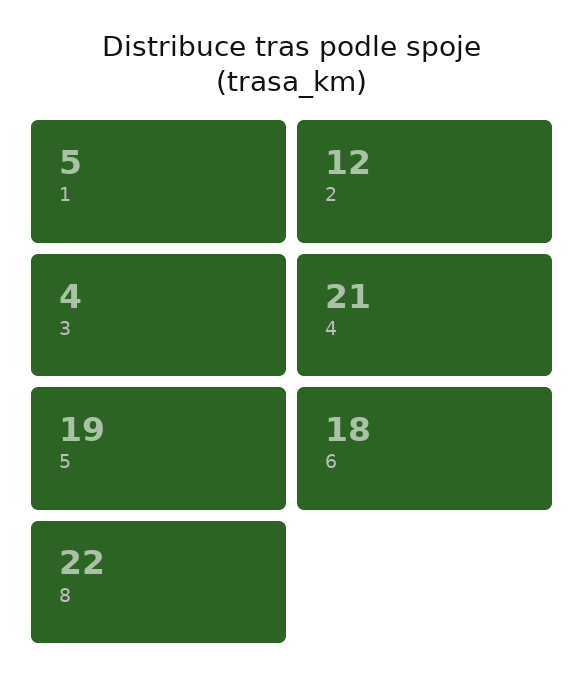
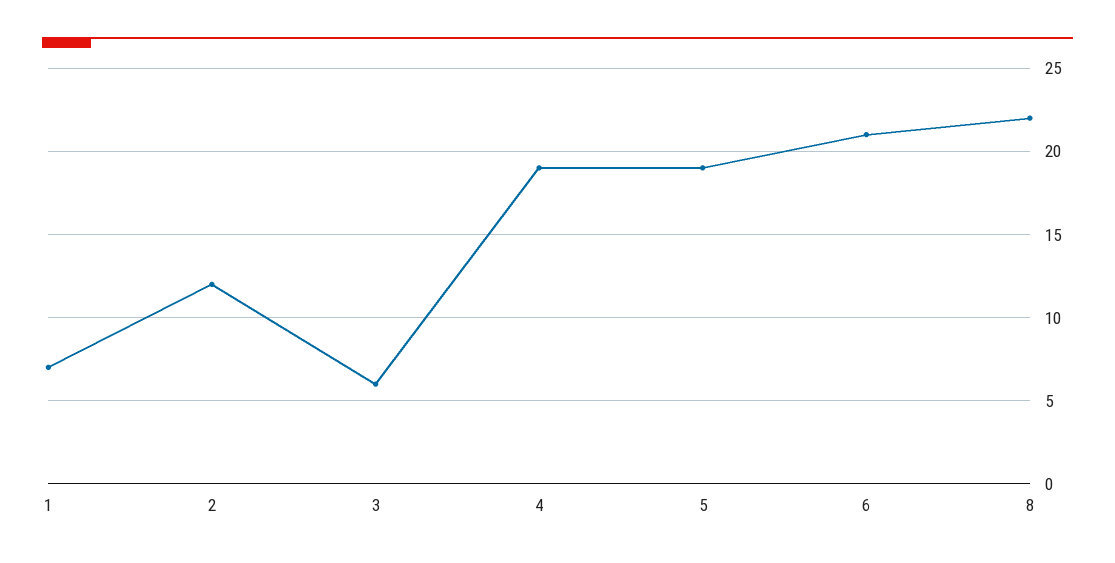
  {
-   "1": 5,
+   "1": 7,
    "2": 12,
-   "3": 4,
+   "3": 6,
-   "4": 21,
+   "4": 19,
    "5": 19,
-   "6": 18,
+   "6": 21,
    "8": 22
  }

